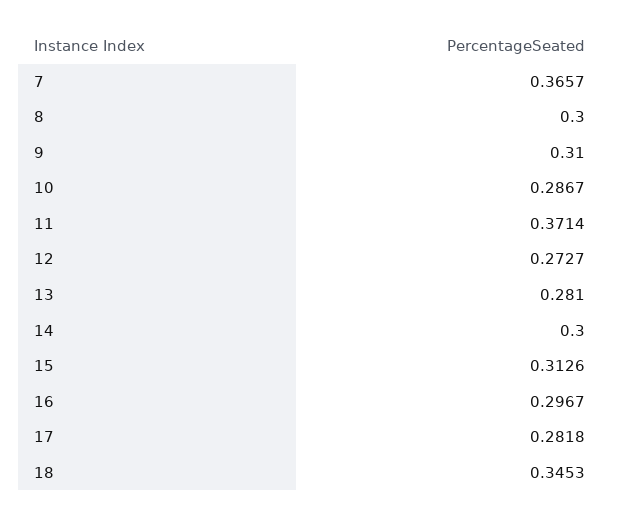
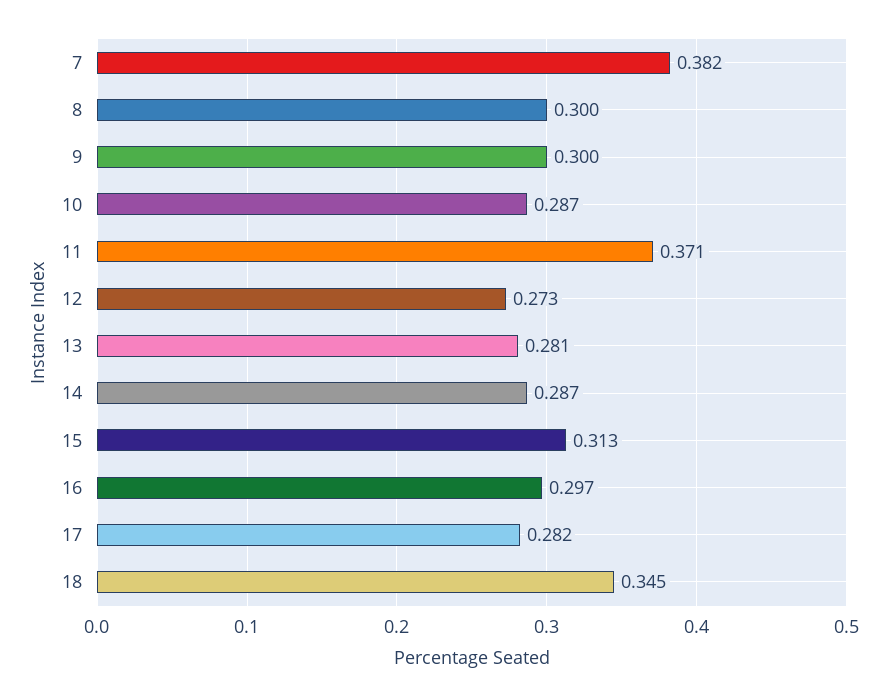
  {
-   "7": 0.3657,
+   "7": 0.382,
    "8": 0.3,
-   "9": 0.31,
+   "9": 0.3,
    "10": 0.2867,
    "11": 0.3714,
    "12": 0.2727,
    "13": 0.281,
-   "14": 0.3,
+   "14": 0.287,
    "15": 0.3126,
    "16": 0.2967,
    "17": 0.2818,
    "18": 0.3453
  }

